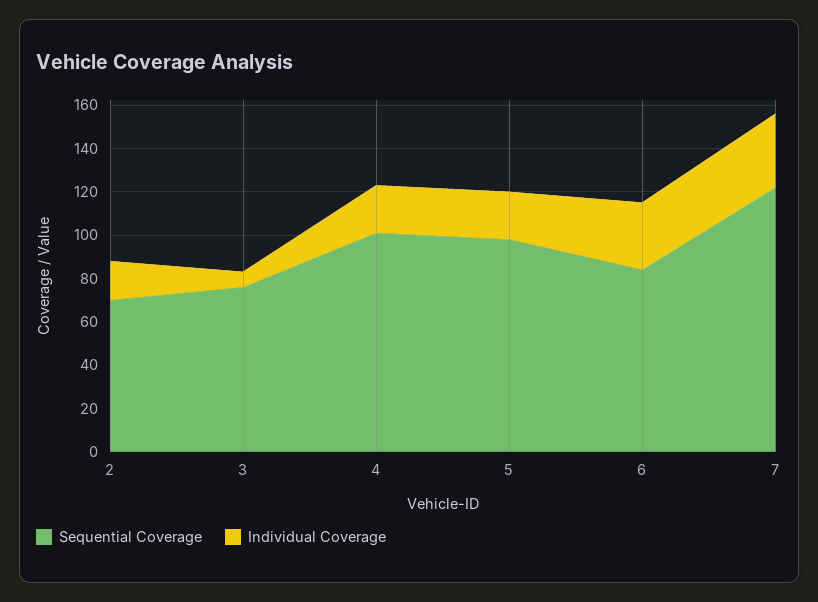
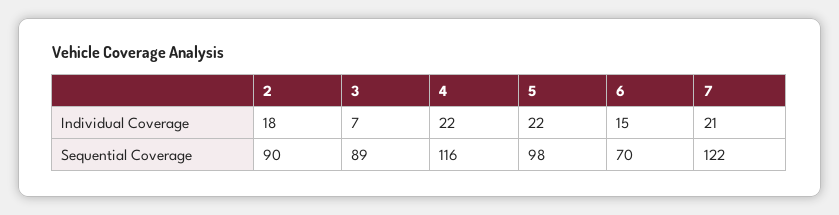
  {
    "Sequential Coverage": {
-     "2": 70,
+     "2": 90,
-     "3": 75,
+     "3": 89,
-     "4": 100,
+     "4": 116,
      "5": 98,
-     "6": 85,
+     "6": 70,
      "7": 122
    },
    "Individual Coverage": {
      "2": 18,
      "3": 7,
      "4": 22,
      "5": 22,
-     "6": 30,
+     "6": 15,
-     "7": 35
+     "7": 21
    }
  }

